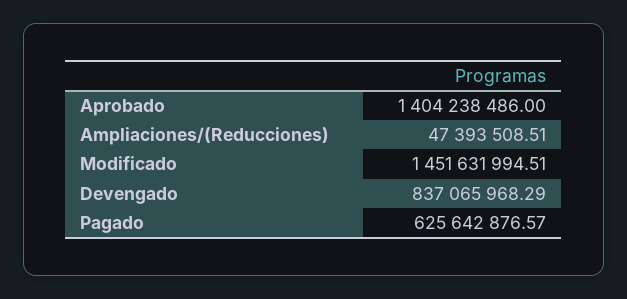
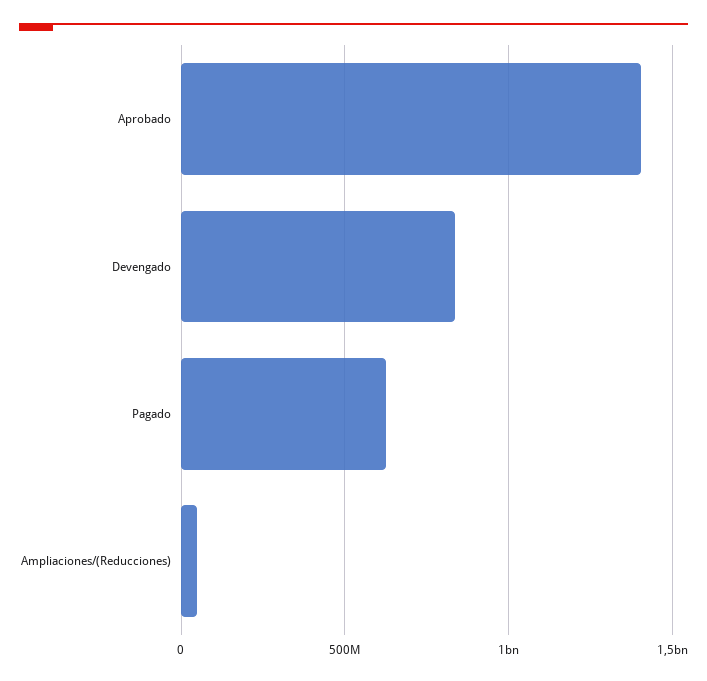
  {
    "Aprobado": 1404238486,
    "Ampliaciones/(Reducciones)": 47393508.51,
-   "Modificado": 1451631994.51,
    "Devengado": 837065968.29,
    "Pagado": 625642876.57
  }

